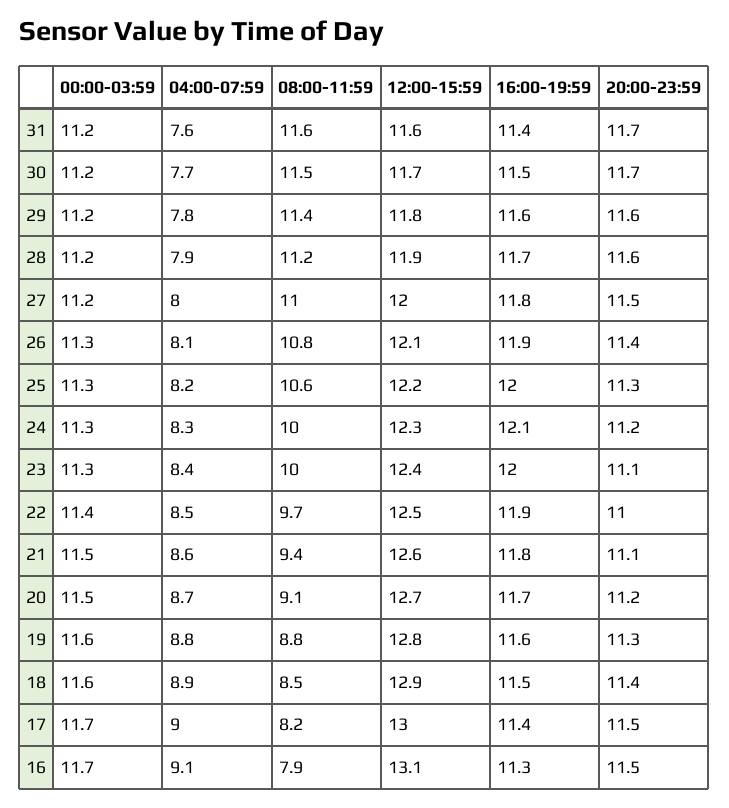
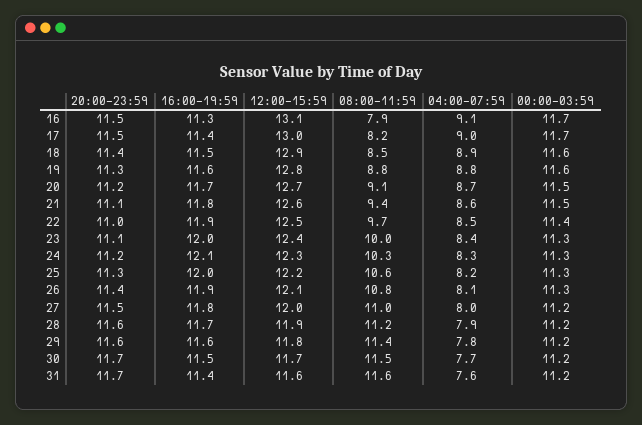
  {
    "00:00-03:59": {
      "31": 11.2,
      "30": 11.2,
      "29": 11.2,
      "28": 11.2,
      "27": 11.2,
      "26": 11.3,
      "25": 11.3,
      "24": 11.3,
      "23": 11.3,
      "22": 11.4,
      "21": 11.5,
      "20": 11.5,
      "19": 11.6,
      "18": 11.6,
      "17": 11.7,
      "16": 11.7
    },
    "04:00-07:59": {
      "31": 7.6,
      "30": 7.7,
      "29": 7.8,
      "28": 7.9,
      "27": 8,
      "26": 8.1,
      "25": 8.2,
      "24": 8.3,
      "23": 8.4,
      "22": 8.5,
      "21": 8.6,
      "20": 8.7,
      "19": 8.8,
      "18": 8.9,
      "17": 9,
      "16": 9.1
    },
    "08:00-11:59": {
      "31": 11.6,
      "30": 11.5,
      "29": 11.4,
      "28": 11.2,
      "27": 11,
      "26": 10.8,
      "25": 10.6,
-     "24": 10,
+     "24": 10.3,
      "23": 10,
      "22": 9.7,
      "21": 9.4,
      "20": 9.1,
      "19": 8.8,
      "18": 8.5,
      "17": 8.2,
      "16": 7.9
    },
    "12:00-15:59": {
      "31": 11.6,
      "30": 11.7,
      "29": 11.8,
      "28": 11.9,
      "27": 12,
      "26": 12.1,
      "25": 12.2,
      "24": 12.3,
      "23": 12.4,
      "22": 12.5,
      "21": 12.6,
      "20": 12.7,
      "19": 12.8,
      "18": 12.9,
      "17": 13,
      "16": 13.1
    },
    "16:00-19:59": {
      "31": 11.4,
      "30": 11.5,
      "29": 11.6,
      "28": 11.7,
      "27": 11.8,
      "26": 11.9,
      "25": 12,
      "24": 12.1,
      "23": 12,
      "22": 11.9,
      "21": 11.8,
      "20": 11.7,
      "19": 11.6,
      "18": 11.5,
      "17": 11.4,
      "16": 11.3
    },
    "20:00-23:59": {
      "31": 11.7,
      "30": 11.7,
      "29": 11.6,
      "28": 11.6,
      "27": 11.5,
      "26": 11.4,
      "25": 11.3,
      "24": 11.2,
      "23": 11.1,
      "22": 11,
      "21": 11.1,
      "20": 11.2,
      "19": 11.3,
      "18": 11.4,
      "17": 11.5,
      "16": 11.5
    }
  }

